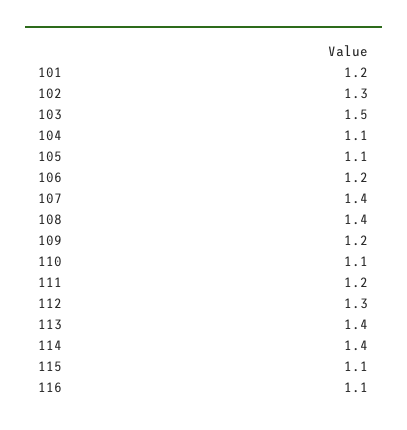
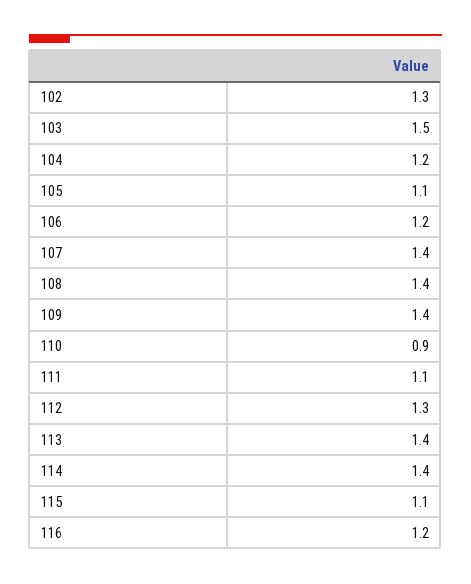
  {
-   "101": 1.2,
    "102": 1.3,
    "103": 1.5,
-   "104": 1.1,
+   "104": 1.2,
    "105": 1.1,
    "106": 1.2,
    "107": 1.4,
    "108": 1.4,
-   "109": 1.2,
+   "109": 1.4,
-   "110": 1.1,
+   "110": 0.9,
-   "111": 1.2,
+   "111": 1.1,
    "112": 1.3,
    "113": 1.4,
    "114": 1.4,
    "115": 1.1,
-   "116": 1.1
+   "116": 1.2
  }

